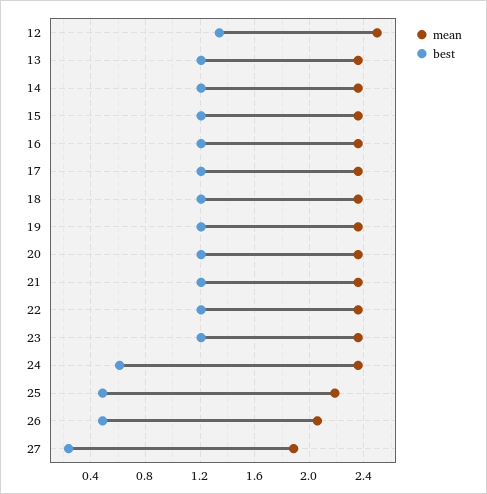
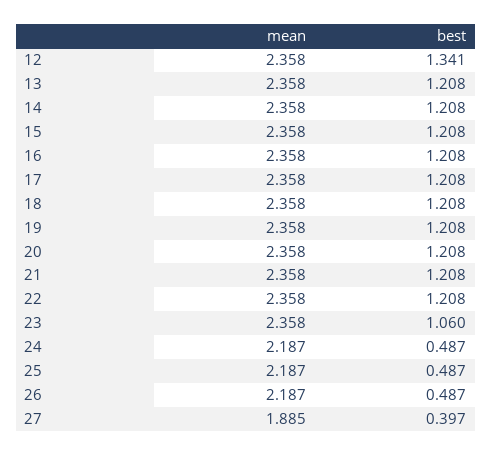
  {
    "mean": {
-     "12": 2.5,
+     "12": 2.358,
      "13": 2.358,
      "14": 2.358,
      "15": 2.358,
      "16": 2.358,
      "17": 2.358,
      "18": 2.358,
      "19": 2.358,
      "20": 2.358,
      "21": 2.358,
      "22": 2.358,
      "23": 2.358,
-     "24": 2.35,
+     "24": 2.187,
      "25": 2.187,
-     "26": 2.05,
+     "26": 2.187,
      "27": 1.885
    },
    "best": {
      "12": 1.341,
      "13": 1.208,
      "14": 1.208,
      "15": 1.208,
      "16": 1.208,
      "17": 1.208,
      "18": 1.208,
      "19": 1.208,
      "20": 1.208,
      "21": 1.208,
      "22": 1.208,
-     "23": 1.2,
+     "23": 1.06,
-     "24": 0.6,
+     "24": 0.487,
      "25": 0.487,
      "26": 0.487,
-     "27": 0.25
+     "27": 0.397
    }
  }

